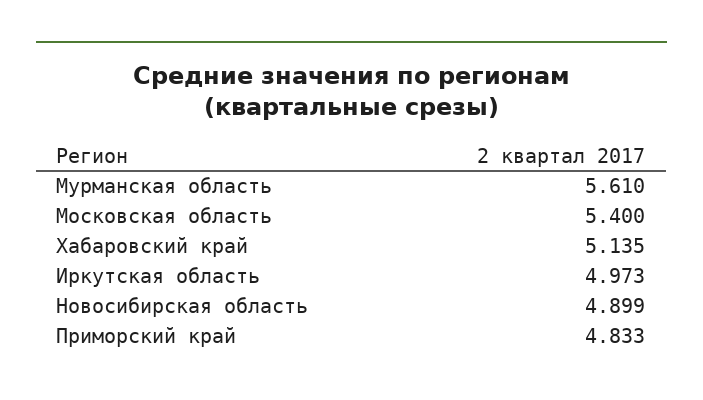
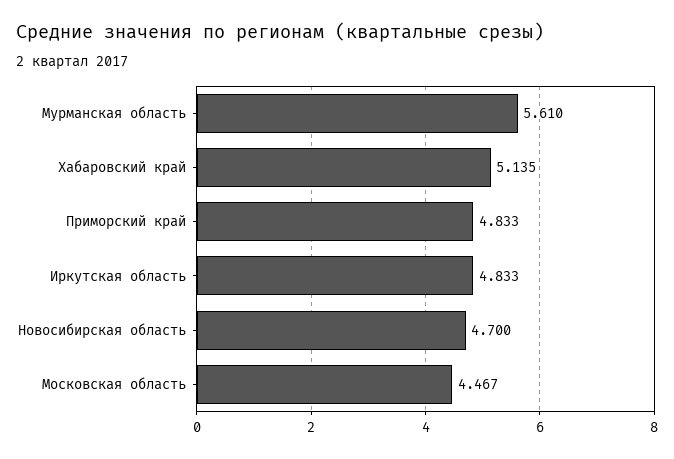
  {
    "Мурманская область": 5.61,
-   "Московская область": 5.4,
+   "Московская область": 4.467,
    "Хабаровский край": 5.135,
-   "Иркутская область": 4.973,
+   "Иркутская область": 4.833,
-   "Новосибирская область": 4.899,
+   "Новосибирская область": 4.7,
    "Приморский край": 4.833
  }

